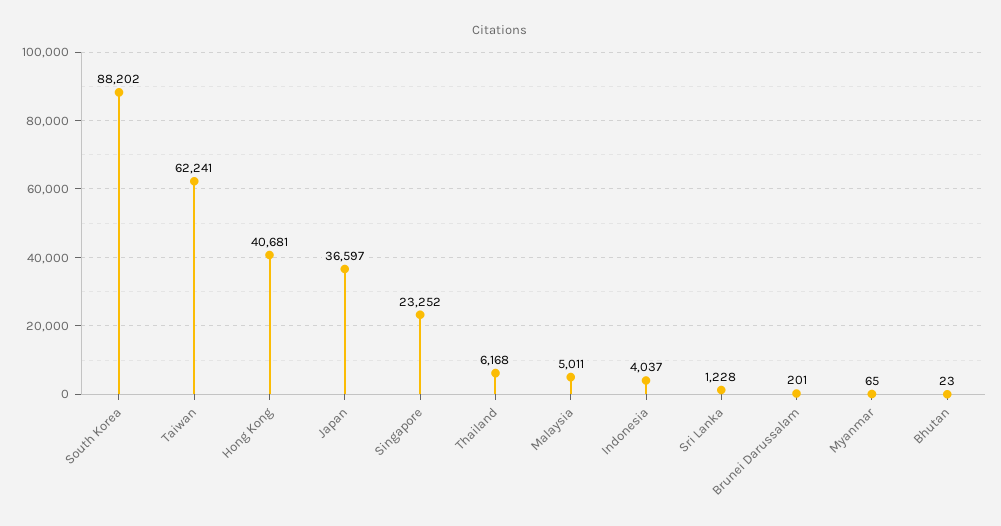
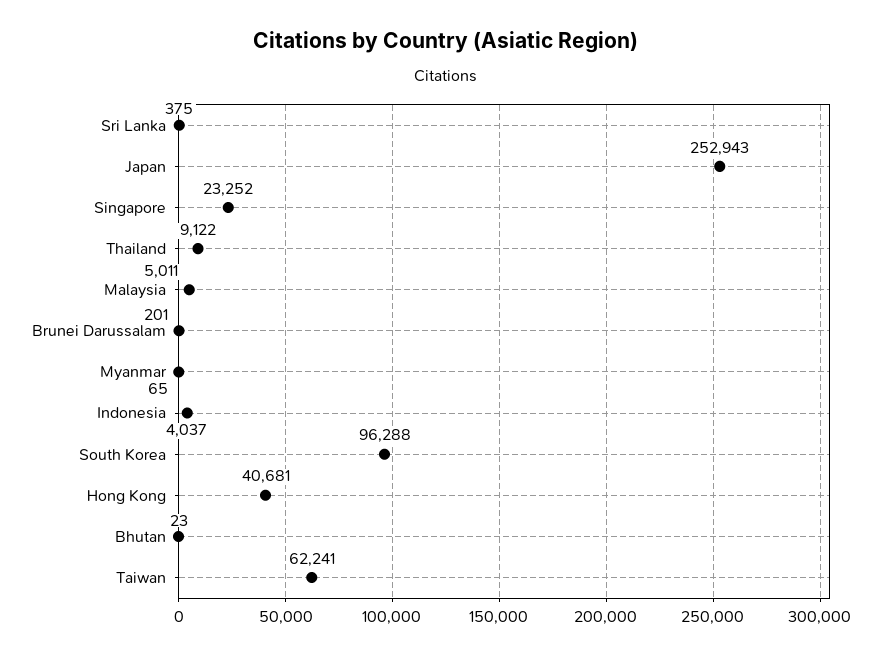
  {
-   "South Korea": 88202,
+   "South Korea": 96288,
    "Taiwan": 62241,
    "Hong Kong": 40681,
-   "Japan": 36597,
+   "Japan": 252943,
    "Singapore": 23252,
-   "Thailand": 6168,
+   "Thailand": 9122,
    "Malaysia": 5011,
    "Indonesia": 4037,
-   "Sri Lanka": 1228,
+   "Sri Lanka": 375,
    "Brunei Darussalam": 201,
    "Myanmar": 65,
    "Bhutan": 23
  }

